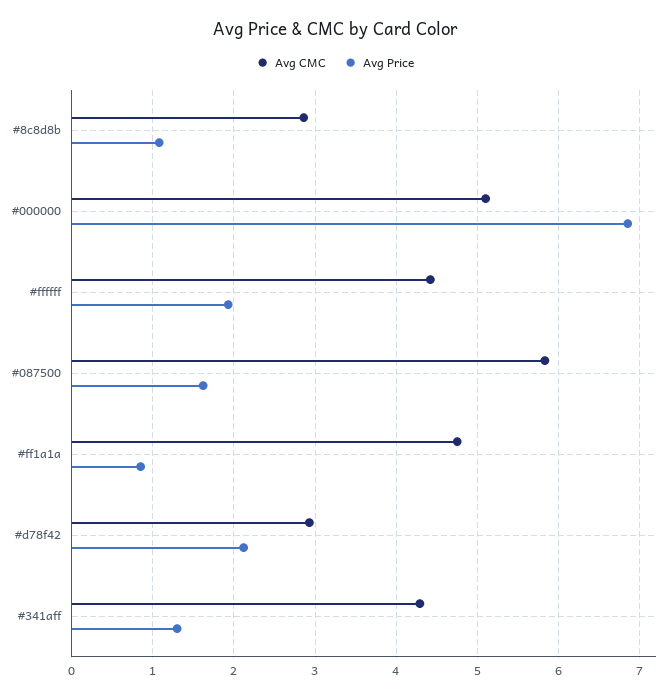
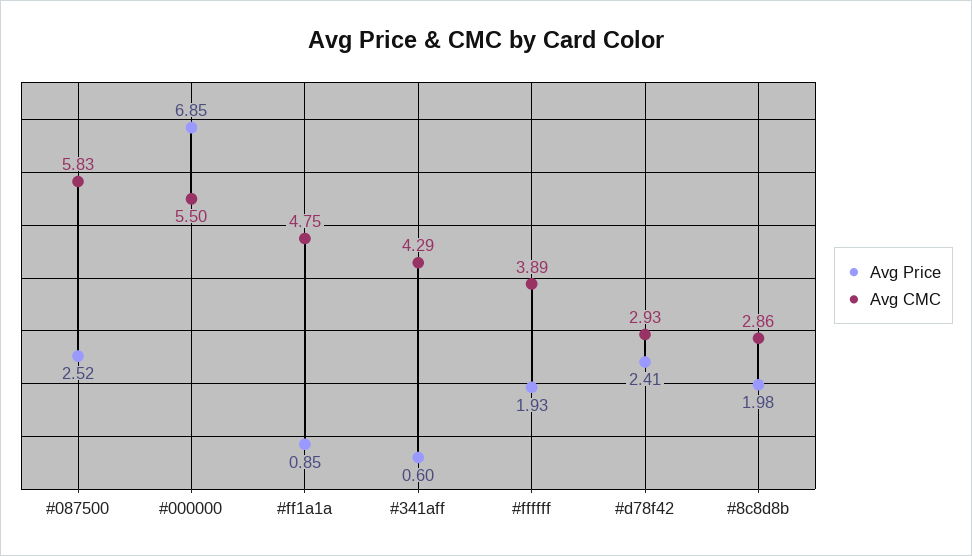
  {
    "Avg CMC": {
      "#8c8d8b": 2.86,
-     "#000000": 5.1,
+     "#000000": 5.5,
-     "#ffffff": 4.4,
+     "#ffffff": 3.89,
      "#087500": 5.83,
      "#ff1a1a": 4.75,
      "#d78f42": 2.93,
      "#341aff": 4.29
    },
    "Avg Price": {
-     "#8c8d8b": 1.1,
+     "#8c8d8b": 1.98,
      "#000000": 6.85,
      "#ffffff": 1.93,
-     "#087500": 1.6,
+     "#087500": 2.52,
      "#ff1a1a": 0.85,
-     "#d78f42": 2.1,
+     "#d78f42": 2.41,
-     "#341aff": 1.3
+     "#341aff": 0.6
    }
  }

